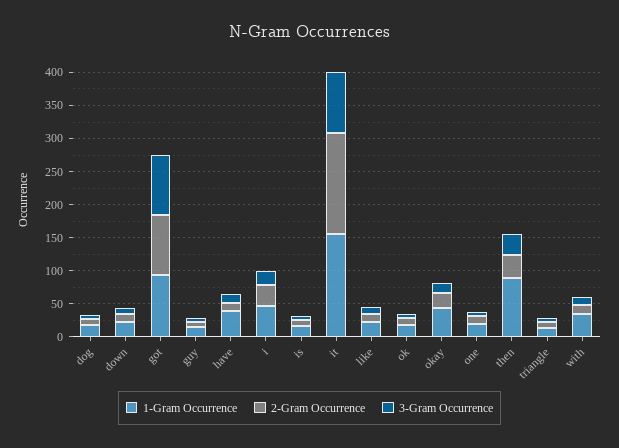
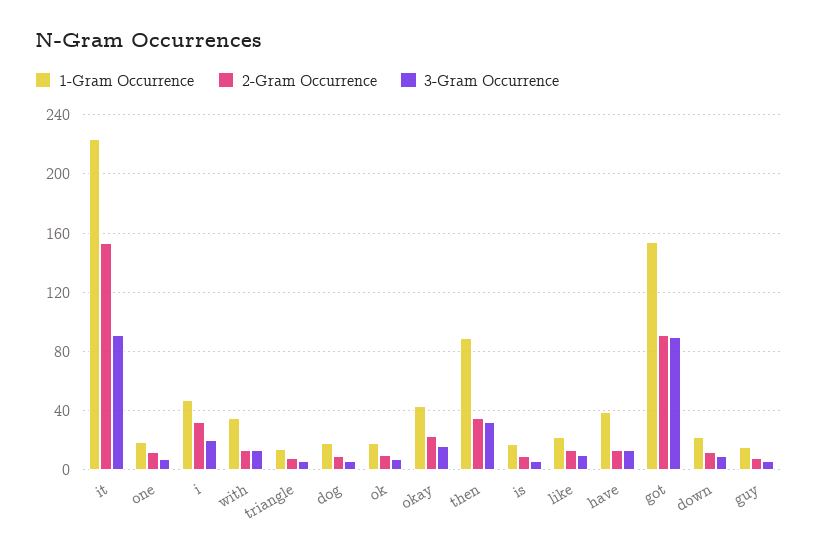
  {
    "1-Gram Occurrence": {
      "dog": 20,
      "down": 20,
-     "got": 100,
+     "got": 155,
      "guy": 15,
      "have": 40,
      "i": 45,
      "is": 15,
-     "it": 150,
+     "it": 225,
      "like": 20,
      "ok": 20,
      "okay": 45,
      "one": 20,
      "then": 90,
      "triangle": 15,
      "with": 35
    },
    "2-Gram Occurrence": {
      "dog": 10,
      "down": 10,
      "got": 90,
      "guy": 10,
      "have": 15,
      "i": 30,
      "is": 10,
      "it": 155,
      "like": 15,
      "ok": 10,
      "okay": 25,
      "one": 10,
      "then": 35,
      "triangle": 10,
      "with": 15
    },
    "3-Gram Occurrence": {
      "dog": 5,
      "down": 10,
      "got": 90,
      "guy": 5,
      "have": 15,
      "i": 20,
      "is": 5,
      "it": 90,
      "like": 10,
      "ok": 5,
      "okay": 15,
      "one": 5,
      "then": 30,
      "triangle": 5,
      "with": 15
    }
  }

